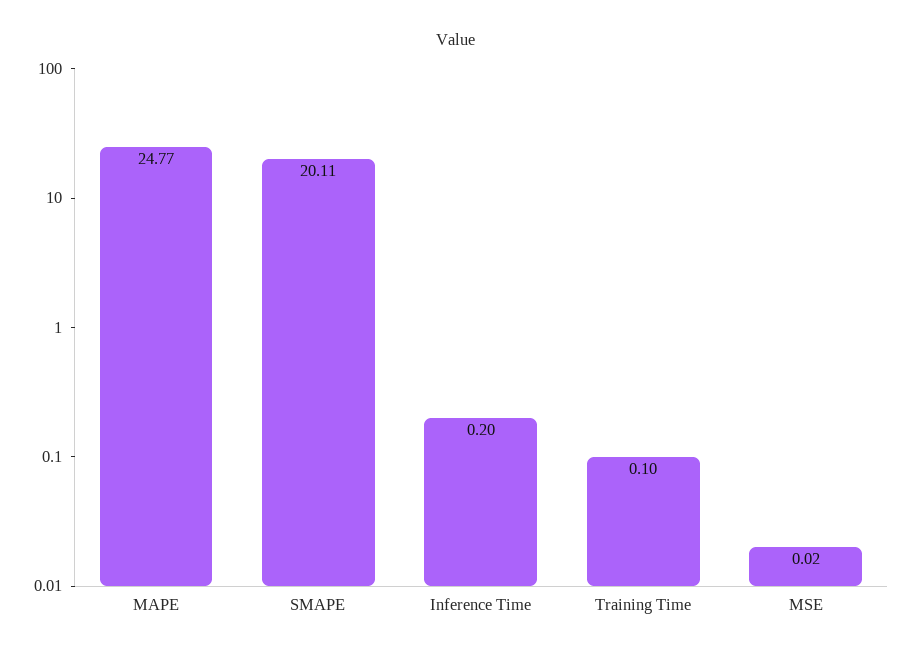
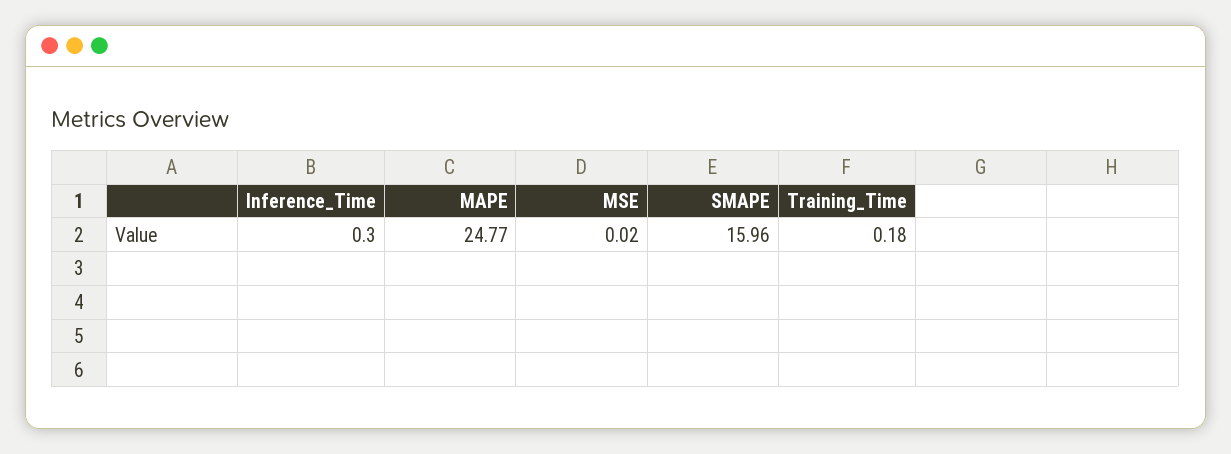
  {
    "MAPE": 24.77,
-   "SMAPE": 20.11,
+   "SMAPE": 15.96,
-   "Inference Time": 0.2,
+   "Inference Time": 0.3,
-   "Training Time": 0.1,
+   "Training Time": 0.18,
    "MSE": 0.02
  }

